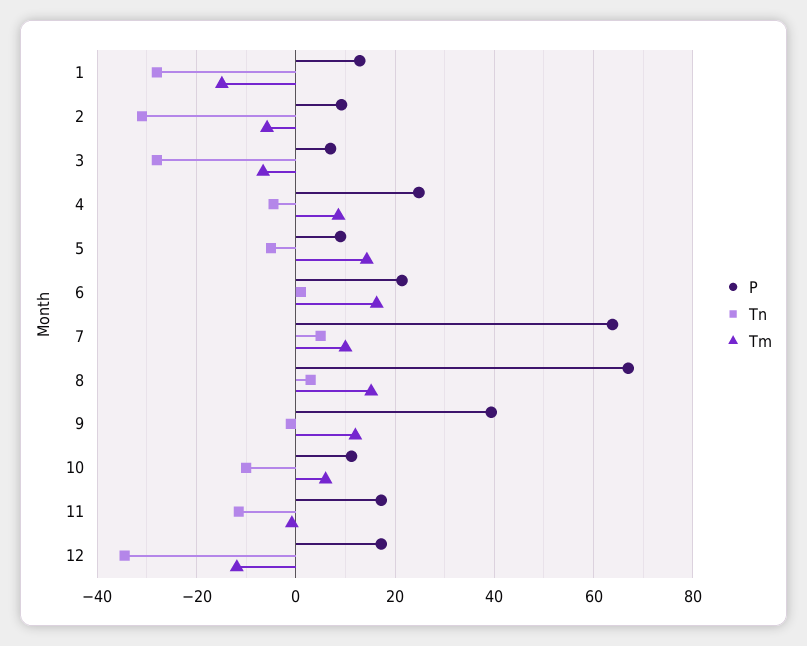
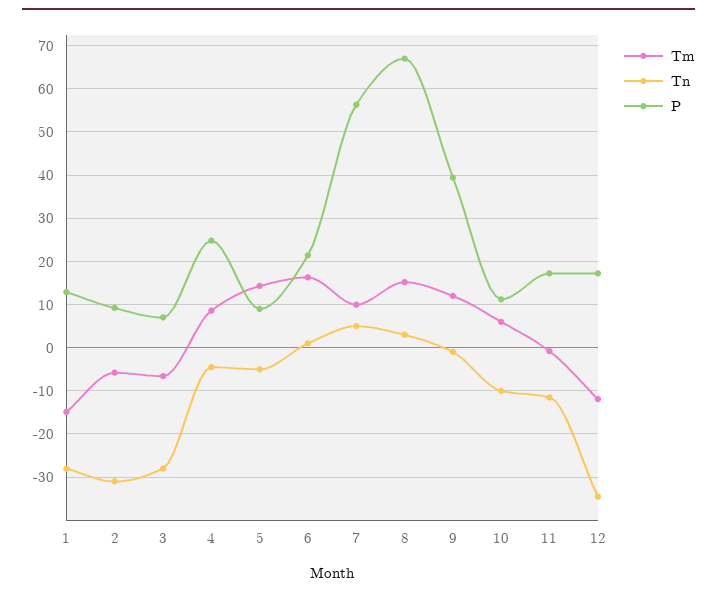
  {
    "P": {
      "1": 12,
      "2": 10,
      "3": 8,
      "4": 24,
      "5": 10,
      "6": 22,
-     "7": 64,
+     "7": 56,
      "8": 68,
      "9": 40,
      "10": 12,
      "11": 18,
      "12": 18
    },
    "Tn": {
      "1": -28,
      "2": -32,
      "3": -28,
      "4": -4,
      "5": -6,
      "6": 2,
      "7": 6,
      "8": 4,
      "9": -2,
      "10": -10,
      "11": -12,
      "12": -34
    },
    "Tm": {
      "1": -14,
      "2": -6,
      "3": -6,
      "4": 8,
      "5": 14,
      "6": 16,
      "7": 10,
      "8": 16,
      "9": 12,
      "10": 6,
      "11": 0,
      "12": -12
    }
  }

